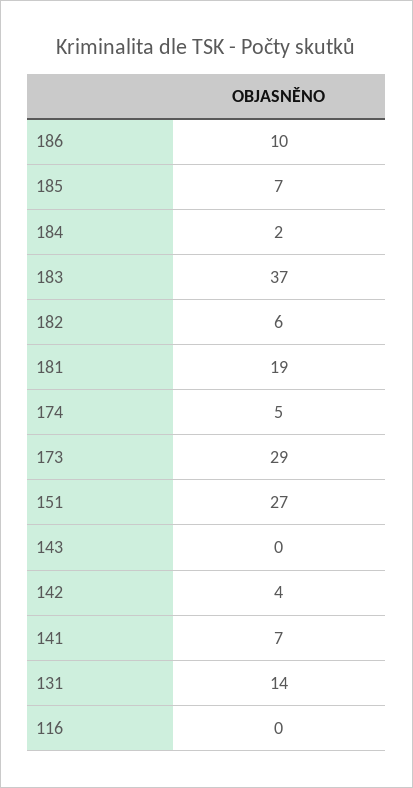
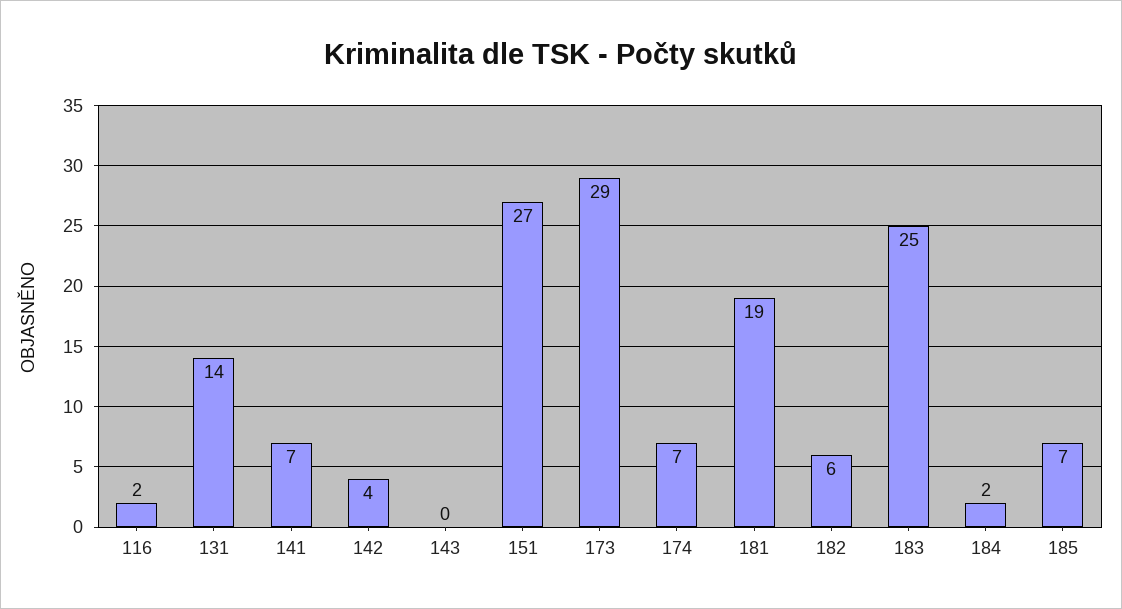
  {
-   "186": 10,
    "185": 7,
    "184": 2,
-   "183": 37,
+   "183": 25,
    "182": 6,
    "181": 19,
-   "174": 5,
+   "174": 7,
    "173": 29,
    "151": 27,
    "143": 0,
    "142": 4,
    "141": 7,
    "131": 14,
-   "116": 0
+   "116": 2
  }

